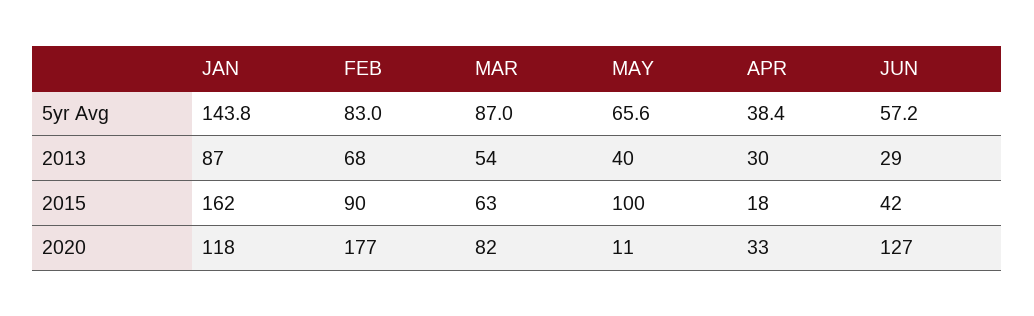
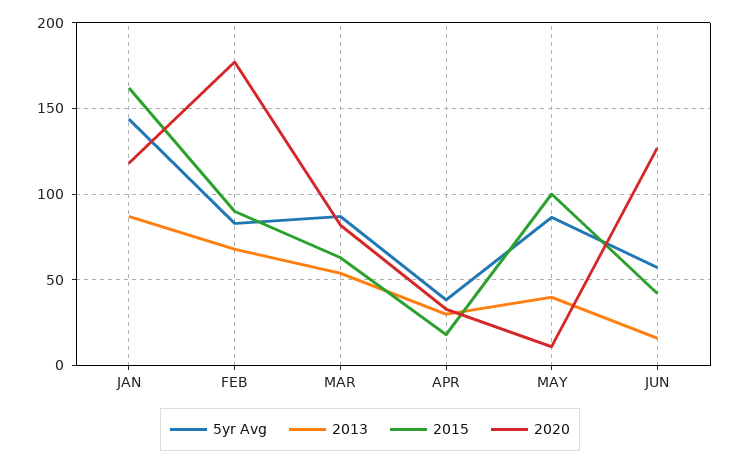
  {
    "5yr Avg": {
      "JAN": 143.8,
      "FEB": 83,
      "MAR": 87,
-     "MAY": 65.6,
+     "MAY": 85,
      "APR": 38.4,
      "JUN": 57.2
    },
    "2013": {
      "JAN": 87,
      "FEB": 68,
      "MAR": 54,
      "MAY": 40,
      "APR": 30,
-     "JUN": 29
+     "JUN": 15
    },
    "2015": {
      "JAN": 162,
      "FEB": 90,
      "MAR": 63,
      "MAY": 100,
      "APR": 18,
      "JUN": 42
    },
    "2020": {
      "JAN": 118,
      "FEB": 177,
      "MAR": 82,
      "MAY": 11,
      "APR": 33,
      "JUN": 127
    }
  }

